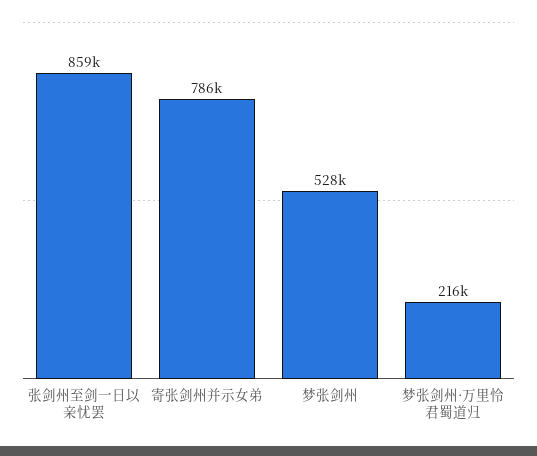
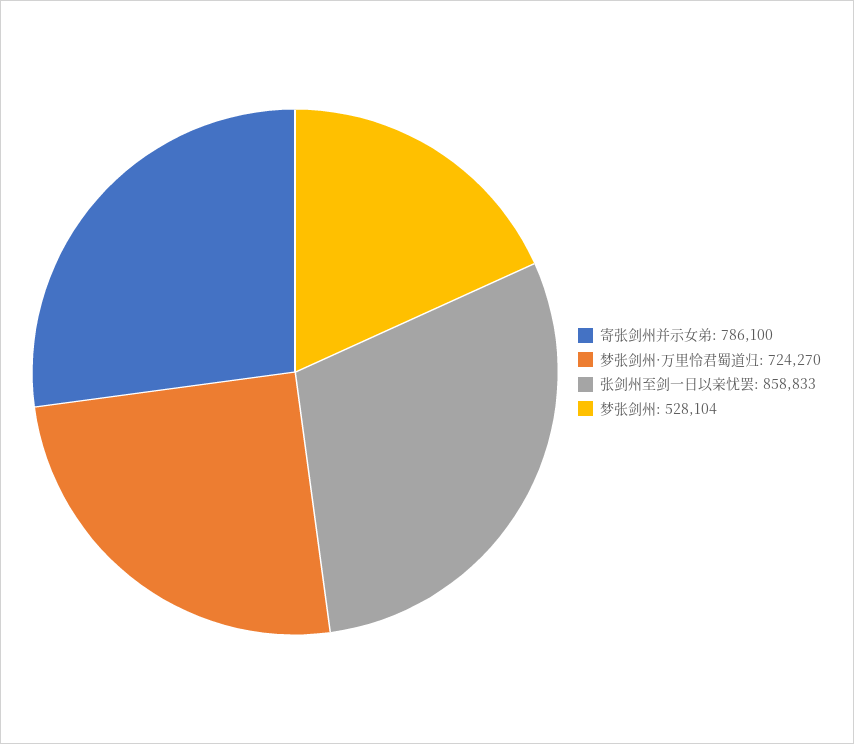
  {
    "张剑州至剑一日以亲忧罢": 858833,
    "寄张剑州并示女弟": 786100,
    "梦张剑州": 528104,
-   "梦张剑州·万里怜君蜀道归": 216000
+   "梦张剑州·万里怜君蜀道归": 724270
  }

